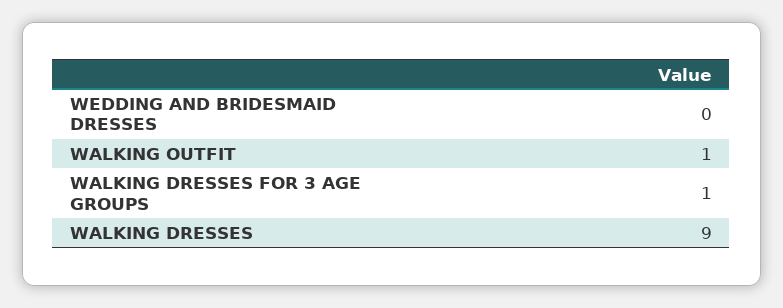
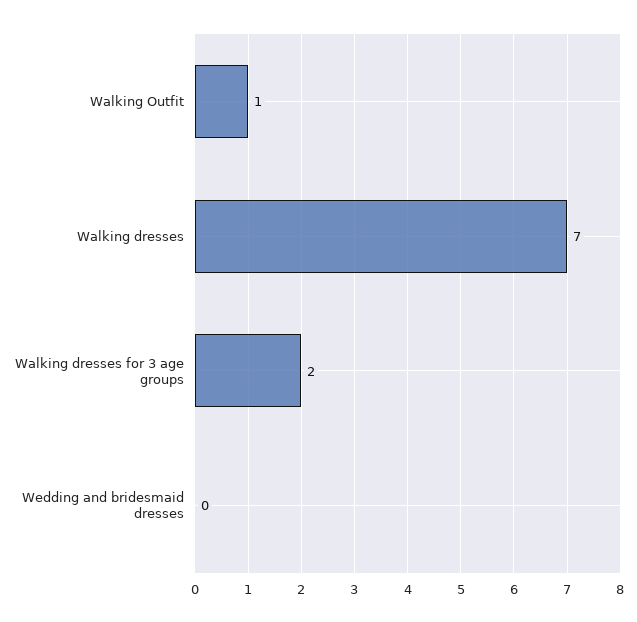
  {
    "WEDDING AND BRIDESMAID DRESSES": 0,
    "WALKING OUTFIT": 1,
-   "WALKING DRESSES FOR 3 AGE GROUPS": 1,
+   "WALKING DRESSES FOR 3 AGE GROUPS": 2,
-   "WALKING DRESSES": 9
+   "WALKING DRESSES": 7
  }

